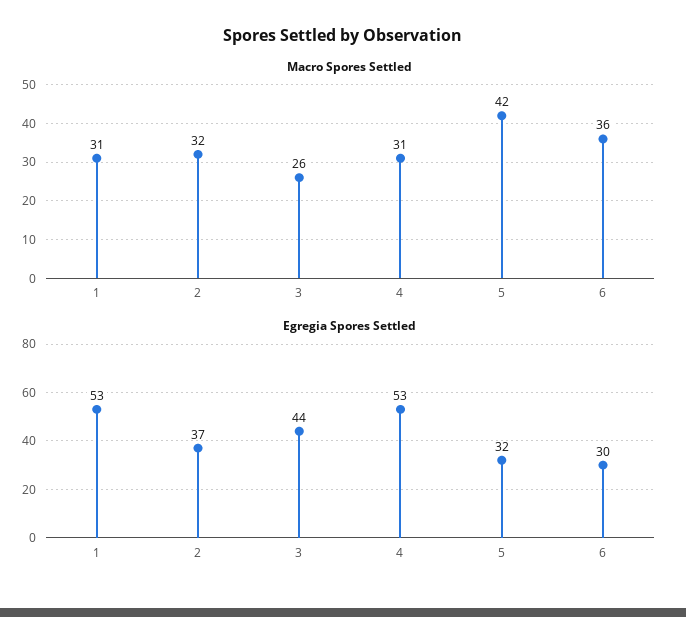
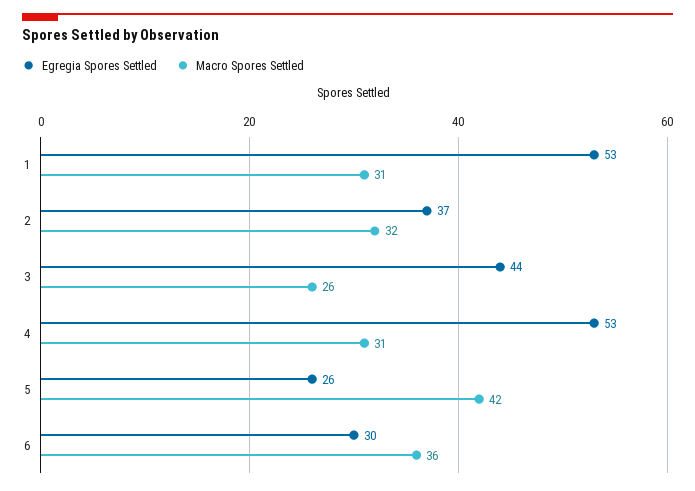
  {
    "Macro Spores Settled": {
      "1": 31,
      "2": 32,
      "3": 26,
      "4": 31,
      "5": 42,
      "6": 36
    },
    "Egregia Spores Settled": {
      "1": 53,
      "2": 37,
      "3": 44,
      "4": 53,
-     "5": 32,
+     "5": 26,
      "6": 30
    }
  }

